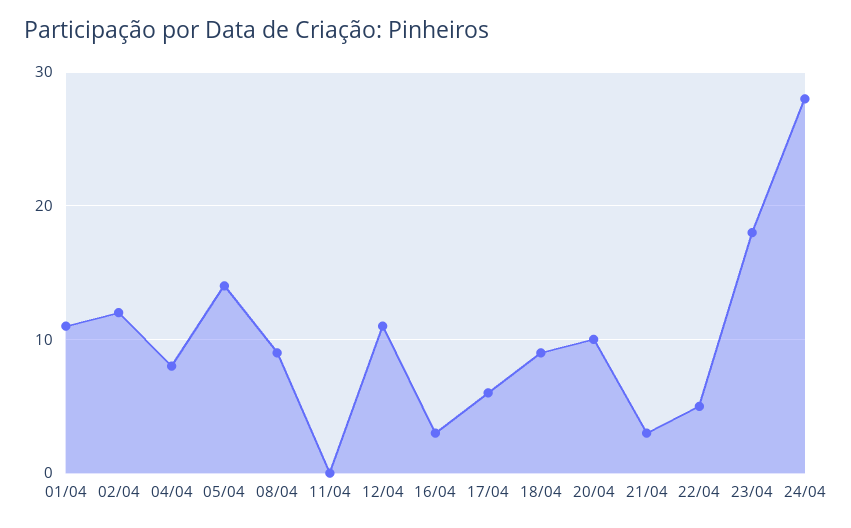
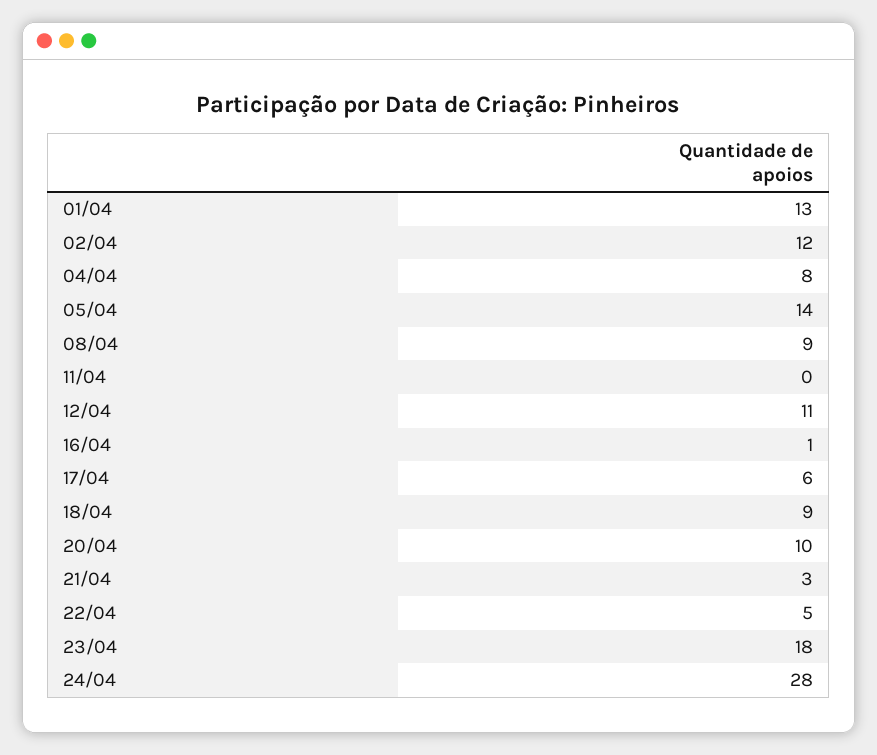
  {
-   "01/04": 11,
+   "01/04": 13,
    "02/04": 12,
    "04/04": 8,
    "05/04": 14,
    "08/04": 9,
    "11/04": 0,
    "12/04": 11,
-   "16/04": 3,
+   "16/04": 1,
    "17/04": 6,
    "18/04": 9,
    "20/04": 10,
    "21/04": 3,
    "22/04": 5,
    "23/04": 18,
    "24/04": 28
  }

